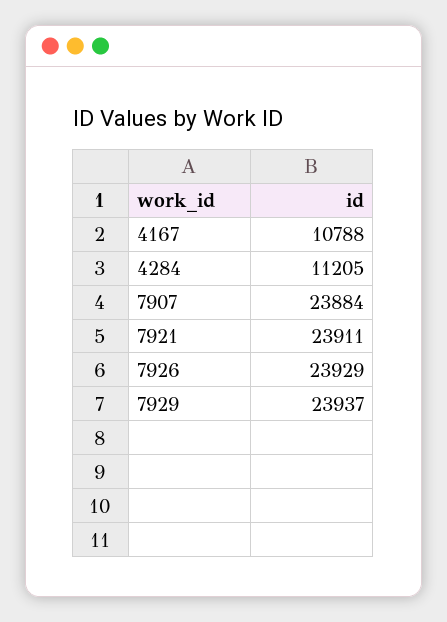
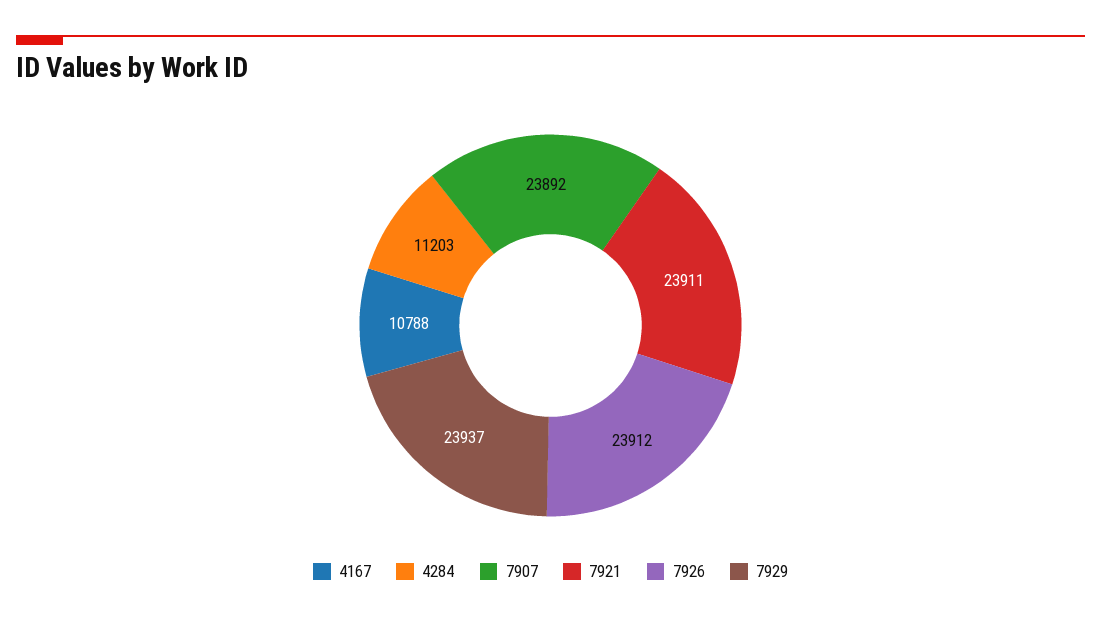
  {
    "4167": 10788,
-   "4284": 11205,
+   "4284": 11203,
-   "7907": 23884,
+   "7907": 23892,
    "7921": 23911,
-   "7926": 23929,
+   "7926": 23912,
    "7929": 23937
  }

